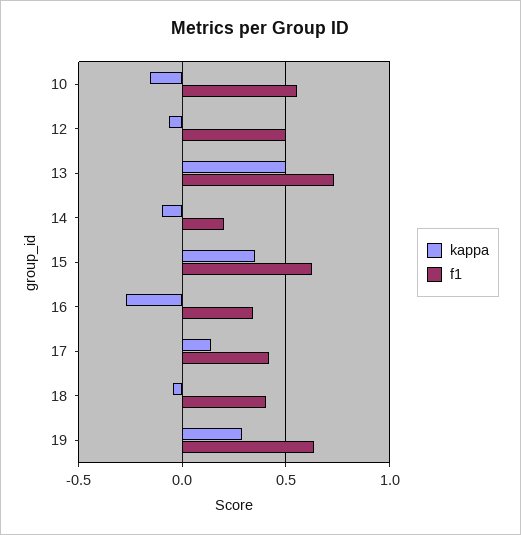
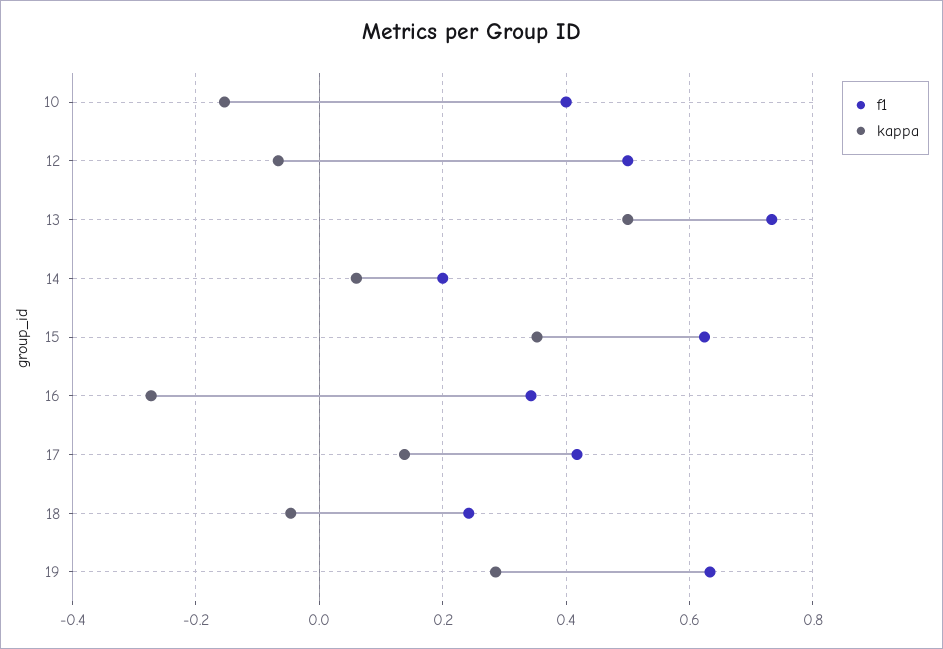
  {
    "kappa": {
      "10": -0.16,
      "12": -0.06,
      "13": 0.5,
-     "14": -0.1,
+     "14": 0.06,
      "15": 0.36,
      "16": -0.28,
      "17": 0.14,
      "18": -0.04,
      "19": 0.28
    },
    "f1": {
-     "10": 0.55,
+     "10": 0.4,
      "12": 0.5,
      "13": 0.74,
      "14": 0.2,
      "15": 0.62,
      "16": 0.34,
      "17": 0.42,
-     "18": 0.4,
+     "18": 0.24,
      "19": 0.64
    }
  }

